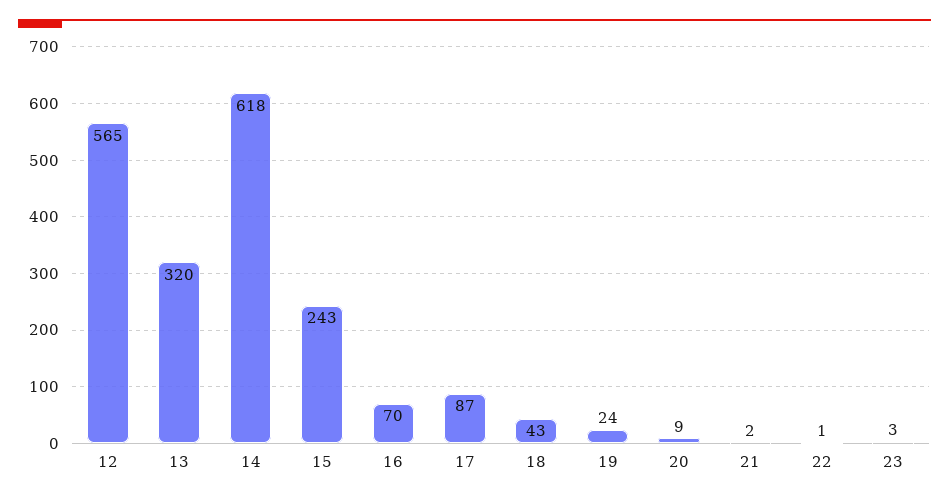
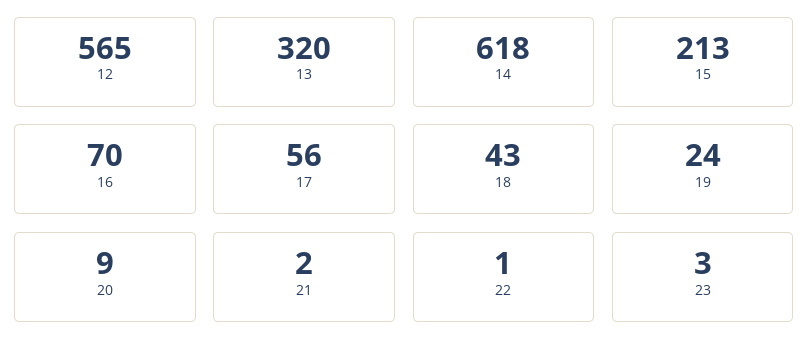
  {
    "12": 565,
    "13": 320,
    "14": 618,
-   "15": 243,
+   "15": 213,
    "16": 70,
-   "17": 87,
+   "17": 56,
    "18": 43,
    "19": 24,
    "20": 9,
    "21": 2,
    "22": 1,
    "23": 3
  }

